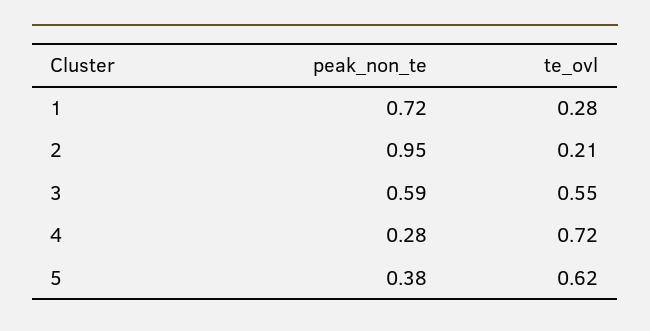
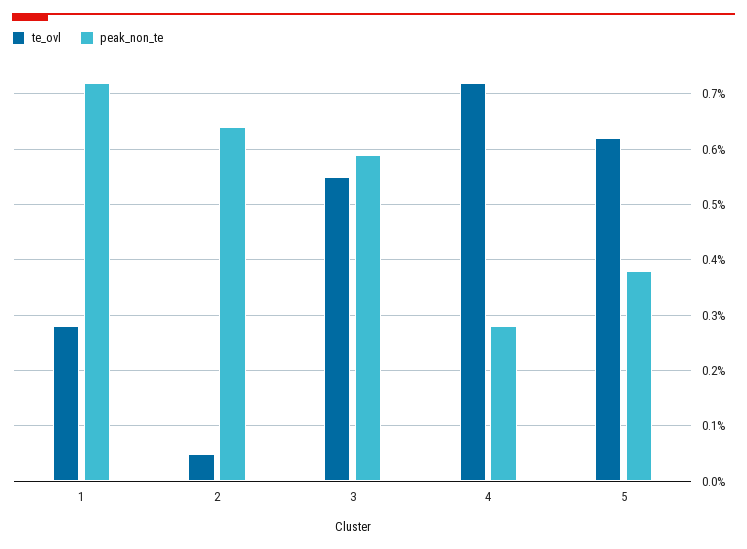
  {
    "peak_non_te": {
      "1": 0.72,
-     "2": 0.95,
+     "2": 0.65,
      "3": 0.59,
      "4": 0.28,
      "5": 0.38
    },
    "te_ovl": {
      "1": 0.28,
-     "2": 0.21,
+     "2": 0.05,
      "3": 0.55,
      "4": 0.72,
      "5": 0.62
    }
  }

